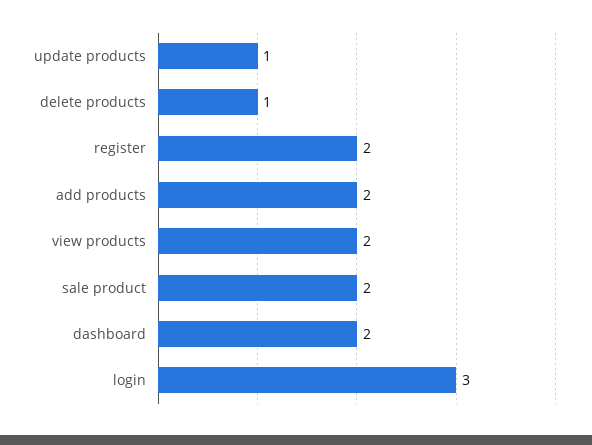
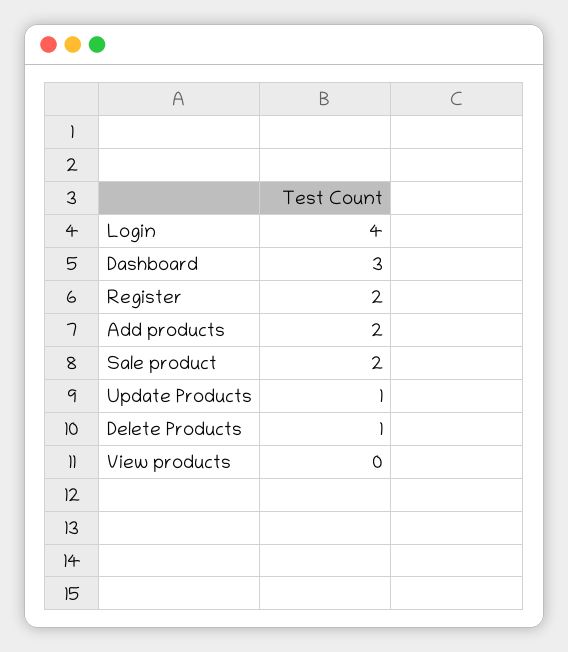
  {
    "update products": 1,
    "delete products": 1,
    "register": 2,
    "add products": 2,
-   "view products": 2,
+   "view products": 0,
    "sale product": 2,
-   "dashboard": 2,
+   "dashboard": 3,
-   "login": 3
+   "login": 4
  }

